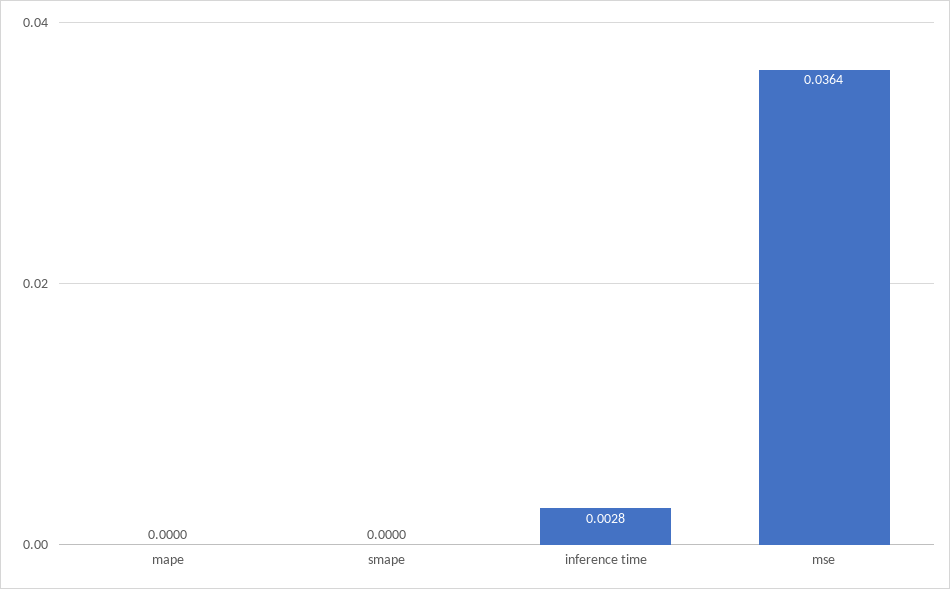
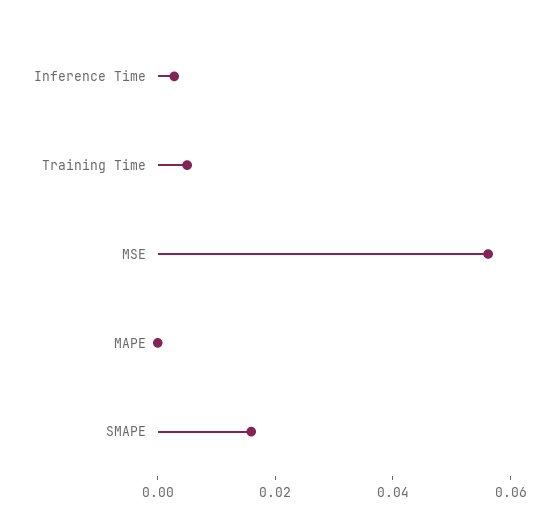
  {
    "mape": 0,
-   "smape": 0,
+   "smape": 0.015,
    "inference time": 0.0028,
-   "mse": 0.0364
+   "mse": 0.055,
+   "Training Time": 0.005
  }

